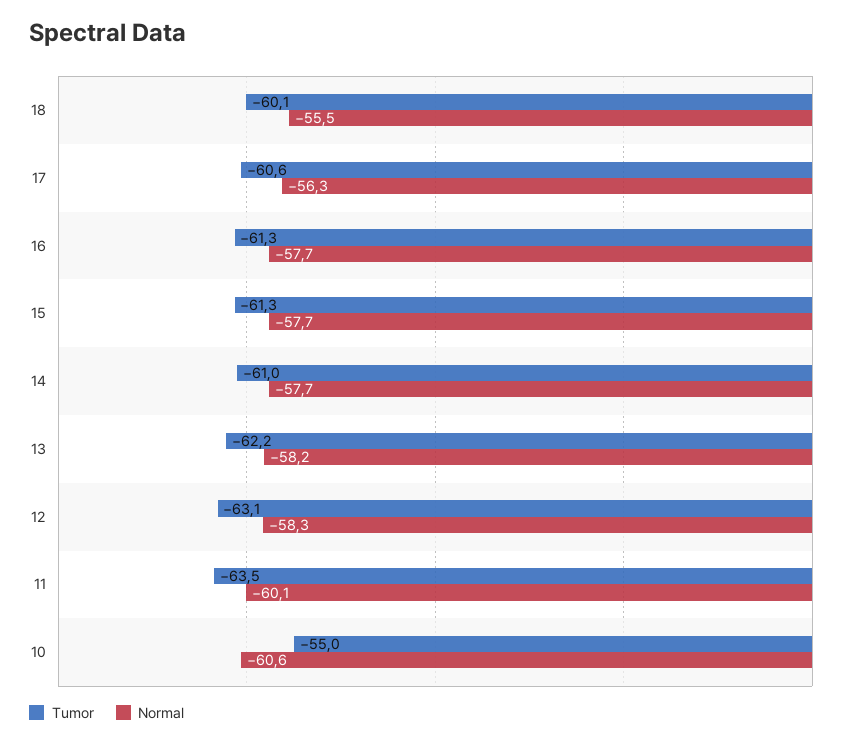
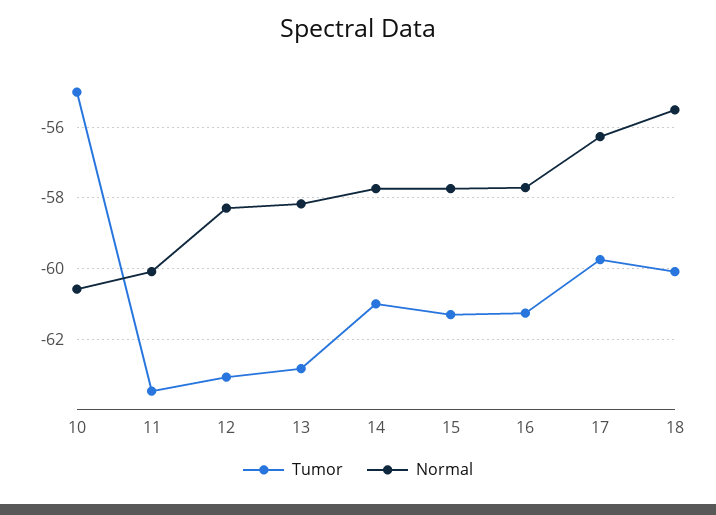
  {
    "Tumor": {
      "18": -60.1,
-     "17": -60.6,
+     "17": -59.8,
      "16": -61.3,
      "15": -61.3,
      "14": -61,
-     "13": -62.2,
+     "13": -62.8,
      "12": -63.1,
      "11": -63.5,
      "10": -55
    },
    "Normal": {
      "18": -55.5,
      "17": -56.3,
      "16": -57.7,
      "15": -57.7,
      "14": -57.7,
      "13": -58.2,
      "12": -58.3,
      "11": -60.1,
      "10": -60.6
    }
  }

